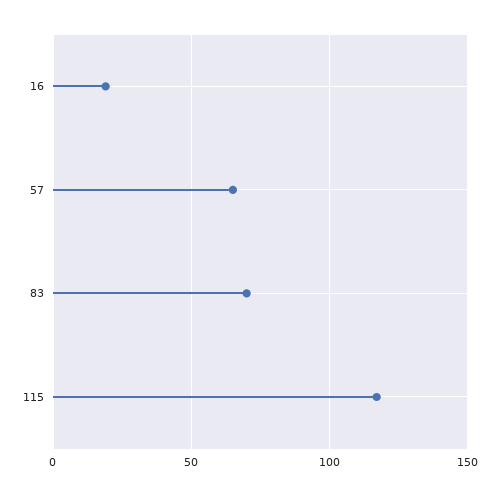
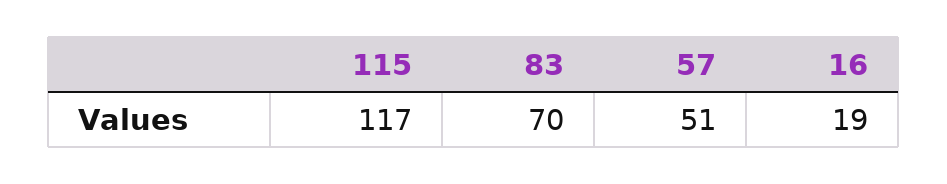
  {
    "16": 19,
-   "57": 65,
+   "57": 51,
    "83": 70,
    "115": 117
  }

